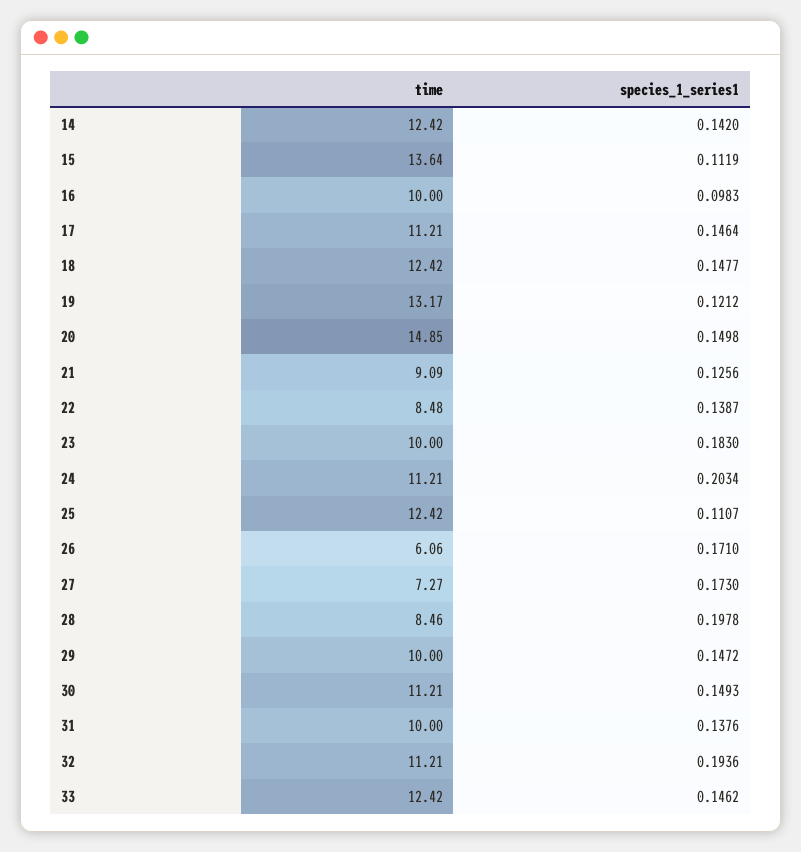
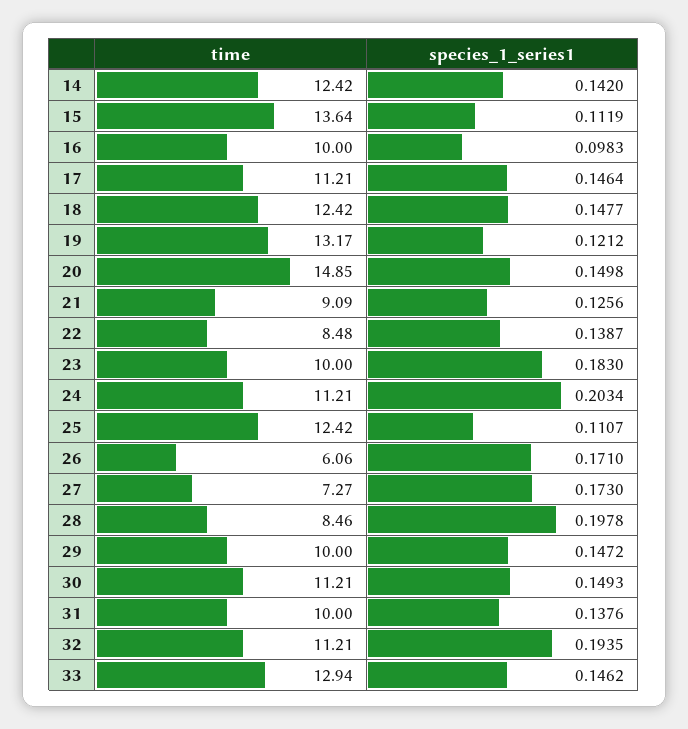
  {
    "time": {
      "14": 12.42,
      "15": 13.64,
      "16": 10,
      "17": 11.21,
      "18": 12.42,
      "19": 13.17,
      "20": 14.85,
      "21": 9.09,
      "22": 8.48,
      "23": 10,
      "24": 11.21,
      "25": 12.42,
      "26": 6.06,
      "27": 7.27,
      "28": 8.46,
      "29": 10,
      "30": 11.21,
      "31": 10,
      "32": 11.21,
-     "33": 12.42
+     "33": 12.94
    },
    "species_1_series1": {
      "14": 0.142,
      "15": 0.1119,
      "16": 0.0983,
      "17": 0.1464,
      "18": 0.1477,
      "19": 0.1212,
      "20": 0.1498,
      "21": 0.1256,
      "22": 0.1387,
      "23": 0.183,
      "24": 0.2034,
      "25": 0.1107,
      "26": 0.171,
      "27": 0.173,
      "28": 0.1978,
      "29": 0.1472,
      "30": 0.1493,
      "31": 0.1376,
-     "32": 0.1936,
+     "32": 0.1935,
      "33": 0.1462
    }
  }

